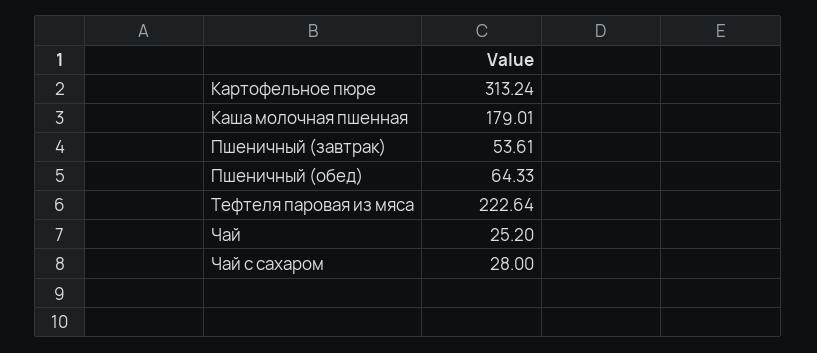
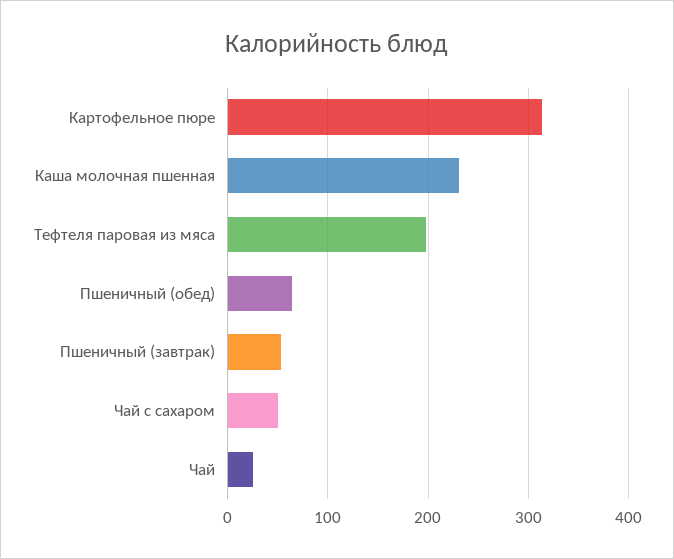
  {
    "Картофельное пюре": 313.24,
-   "Каша молочная пшенная": 179.01,
+   "Каша молочная пшенная": 230,
    "Пшеничный (завтрак)": 53.61,
    "Пшеничный (обед)": 64.33,
-   "Тефтеля паровая из мяса": 222.64,
+   "Тефтеля паровая из мяса": 200,
    "Чай": 25.2,
-   "Чай с сахаром": 28
+   "Чай с сахаром": 50
  }

